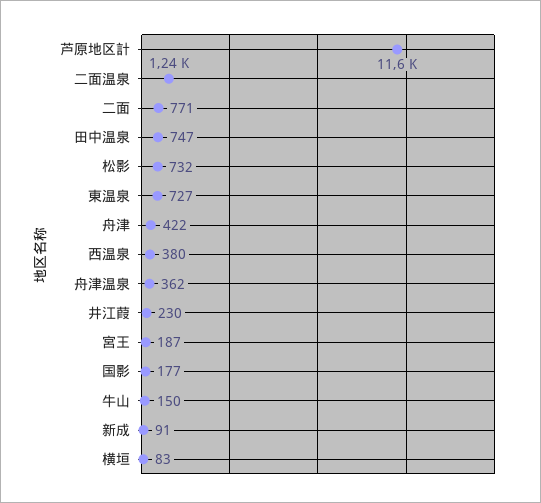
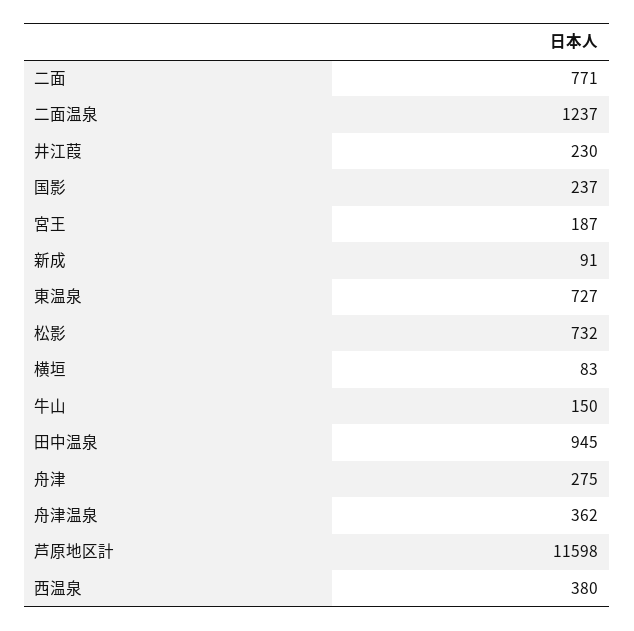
  {
    "芦原地区計": 11598,
    "二面温泉": 1237,
    "二面": 771,
-   "田中温泉": 747,
+   "田中温泉": 945,
    "松影": 732,
    "東温泉": 727,
-   "舟津": 422,
+   "舟津": 275,
    "西温泉": 380,
    "舟津温泉": 362,
    "井江葭": 230,
    "宮王": 187,
-   "国影": 177,
+   "国影": 237,
    "牛山": 150,
    "新成": 91,
    "横垣": 83
  }

